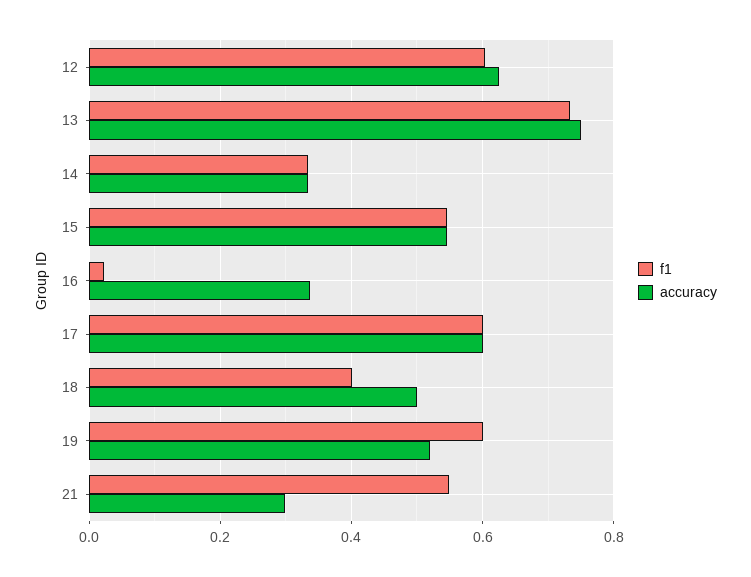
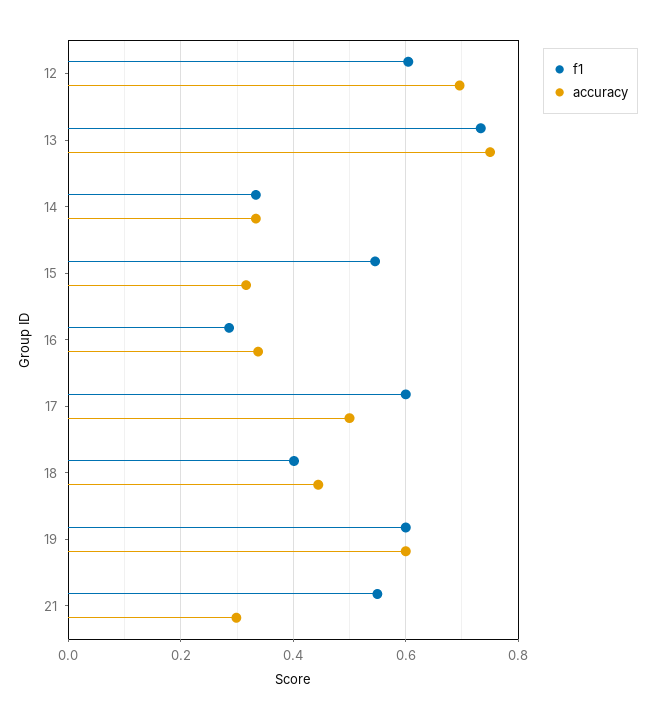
  {
    "f1": {
      "12": 0.6,
      "13": 0.74,
      "14": 0.34,
      "15": 0.54,
-     "16": 0.02,
+     "16": 0.28,
      "17": 0.6,
      "18": 0.4,
      "19": 0.6,
      "21": 0.54
    },
    "accuracy": {
-     "12": 0.62,
+     "12": 0.7,
      "13": 0.76,
      "14": 0.34,
-     "15": 0.54,
+     "15": 0.32,
      "16": 0.34,
-     "17": 0.6,
+     "17": 0.5,
-     "18": 0.5,
+     "18": 0.44,
-     "19": 0.52,
+     "19": 0.6,
      "21": 0.3
    }
  }

